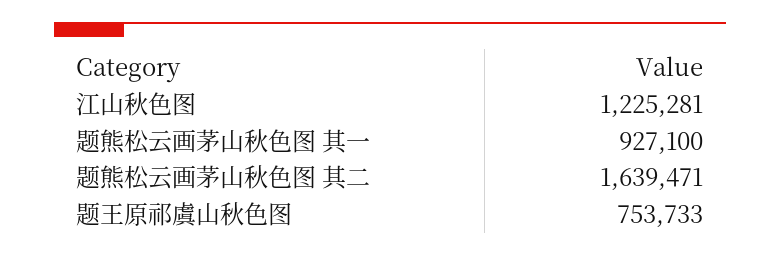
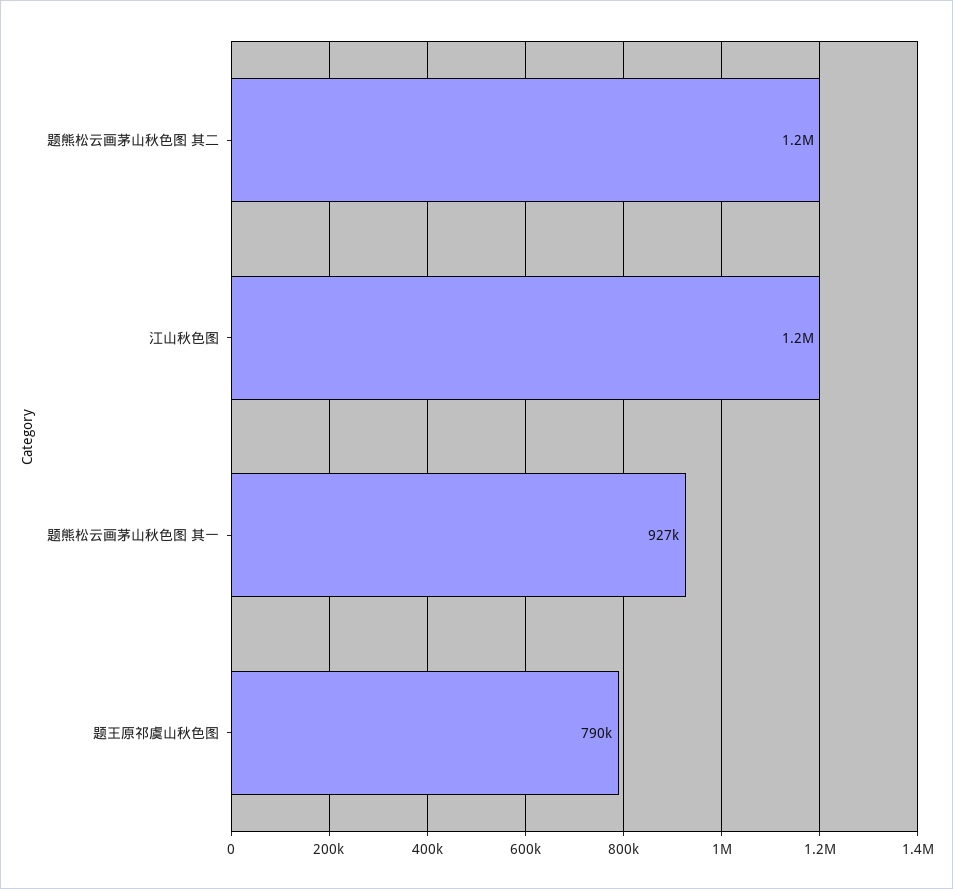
  {
    "江山秋色图": 1225281,
    "题熊松云画茅山秋色图 其一": 927100,
-   "题熊松云画茅山秋色图 其二": 1639471,
+   "题熊松云画茅山秋色图 其二": 1200000,
-   "题王原祁虞山秋色图": 753733
+   "题王原祁虞山秋色图": 790000
  }

